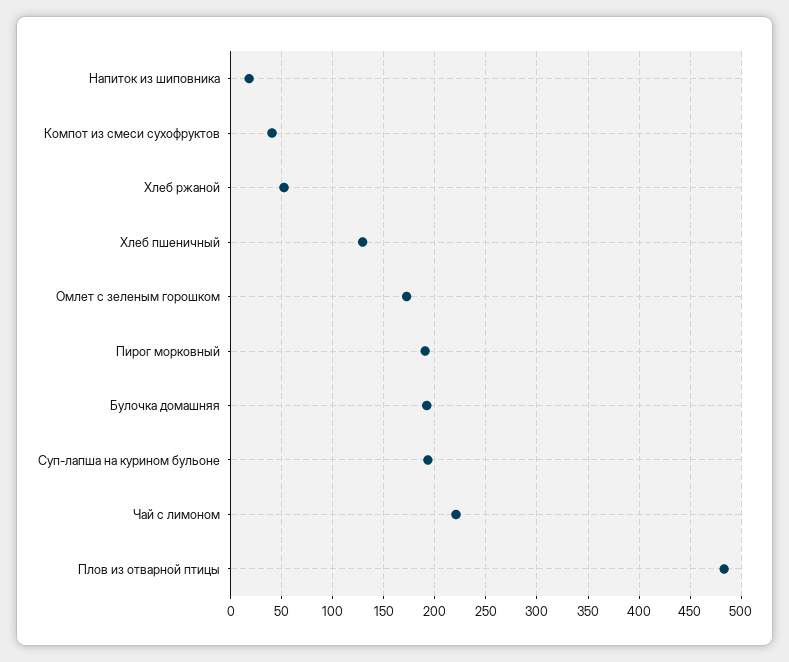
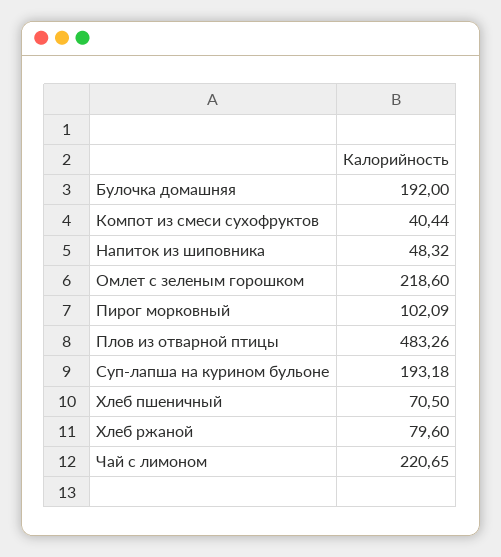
  {
-   "Напиток из шиповника": 20,
+   "Напиток из шиповника": 48.32,
    "Компот из смеси сухофруктов": 40.44,
-   "Хлеб ржаной": 50,
+   "Хлеб ржаной": 79.6,
-   "Хлеб пшеничный": 130,
+   "Хлеб пшеничный": 70.5,
-   "Омлет с зеленым горошком": 170,
+   "Омлет с зеленым горошком": 218.6,
-   "Пирог морковный": 190,
+   "Пирог морковный": 102.09,
    "Булочка домашняя": 192,
    "Суп-лапша на курином бульоне": 193.18,
    "Чай с лимоном": 220.65,
    "Плов из отварной птицы": 483.26
  }

